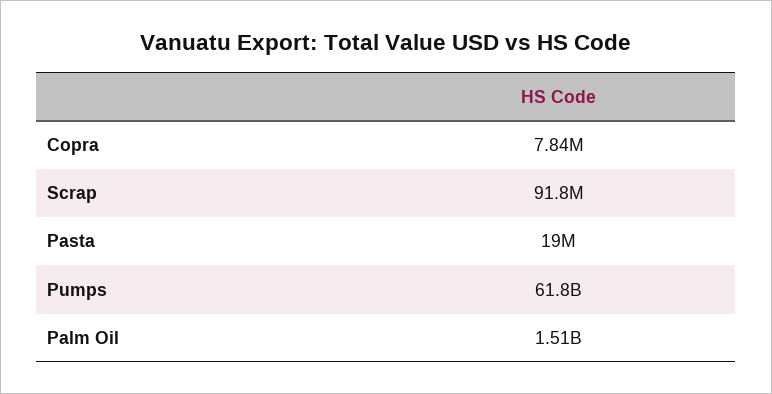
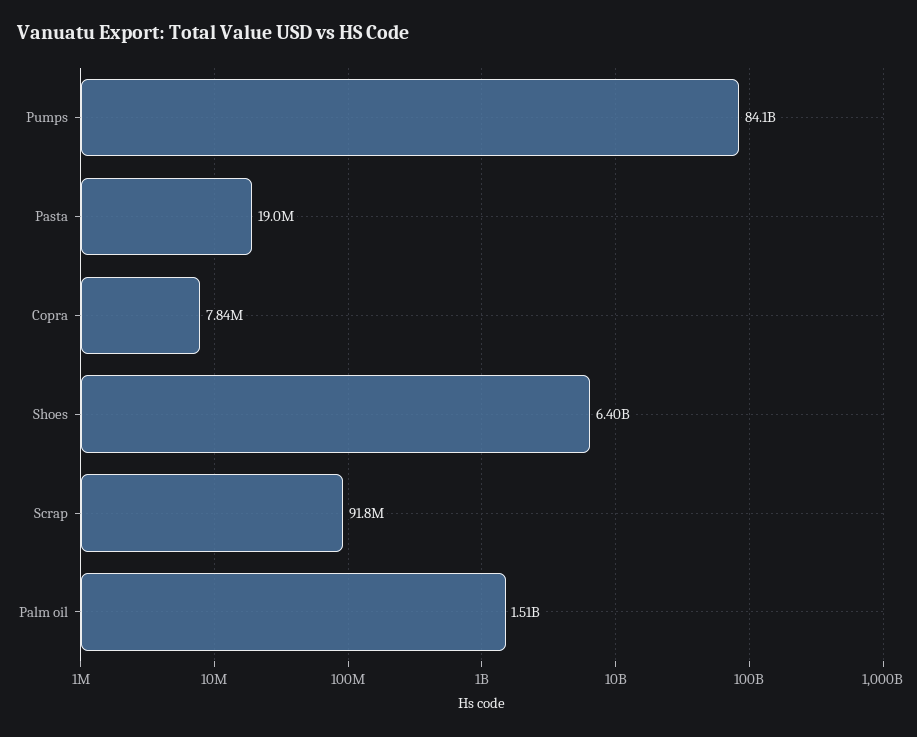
  {
    "Copra": 7840000,
    "Scrap": 91800000,
    "Pasta": 19000000,
-   "Pumps": 61800000000,
+   "Pumps": 84100000000,
-   "Palm Oil": 1510000000
+   "Palm Oil": 1510000000,
+   "Shoes": 6400000000
  }

